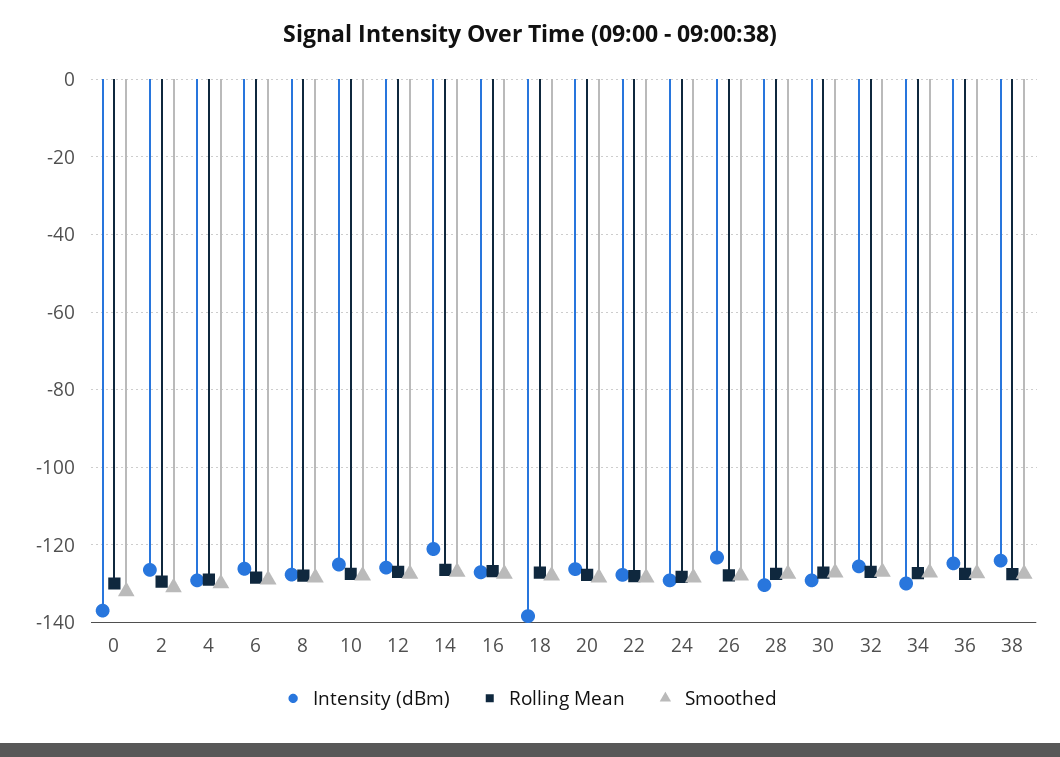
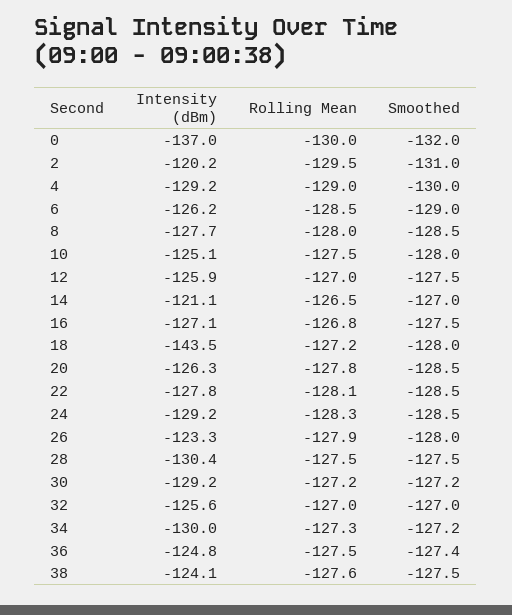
  {
    "Intensity (dBm)": {
      "0": -137,
-     "2": -126,
+     "2": -120.2,
      "4": -129.2,
      "6": -126.2,
      "8": -127.7,
      "10": -125.1,
      "12": -125.9,
      "14": -121.1,
      "16": -127.1,
-     "18": -138,
+     "18": -143.5,
      "20": -126.3,
      "22": -127.8,
      "24": -129.2,
      "26": -123.3,
      "28": -130.4,
      "30": -129.2,
      "32": -125.6,
      "34": -130,
      "36": -124.8,
      "38": -124.1
    },
    "Rolling Mean": {
      "0": -130,
      "2": -129.5,
      "4": -129,
      "6": -128.5,
      "8": -128,
      "10": -127.5,
      "12": -127,
      "14": -126.5,
      "16": -126.8,
      "18": -127.2,
      "20": -127.8,
      "22": -128.1,
      "24": -128.3,
      "26": -127.9,
      "28": -127.5,
      "30": -127.2,
      "32": -127,
      "34": -127.3,
      "36": -127.5,
      "38": -127.6
    },
    "Smoothed": {
      "0": -132,
      "2": -131,
      "4": -130,
      "6": -129,
      "8": -128.5,
      "10": -128,
      "12": -127.5,
      "14": -127,
      "16": -127.5,
      "18": -128,
      "20": -128.5,
      "22": -128.5,
      "24": -128.5,
      "26": -128,
      "28": -127.5,
      "30": -127.2,
      "32": -127,
      "34": -127.2,
      "36": -127.4,
      "38": -127.5
    }
  }

